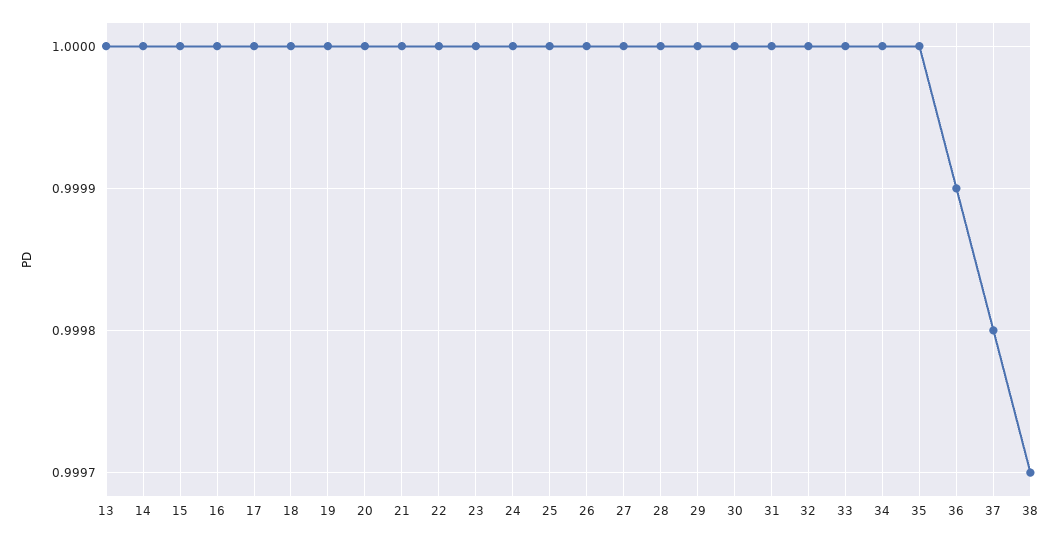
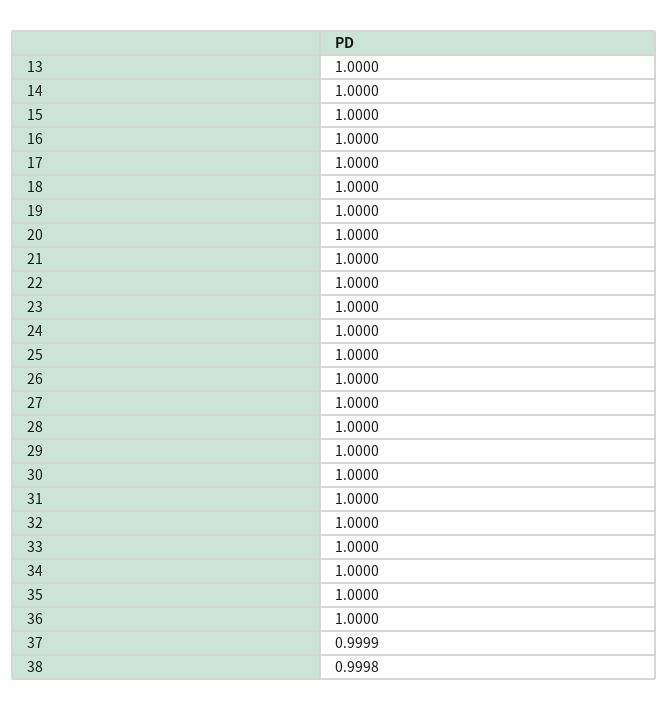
  {
    "13": 1,
    "14": 1,
    "15": 1,
    "16": 1,
    "17": 1,
    "18": 1,
    "19": 1,
    "20": 1,
    "21": 1,
    "22": 1,
    "23": 1,
    "24": 1,
    "25": 1,
    "26": 1,
    "27": 1,
    "28": 1,
    "29": 1,
    "30": 1,
    "31": 1,
    "32": 1,
    "33": 1,
    "34": 1,
    "35": 1,
-   "36": 0.9999,
+   "36": 1,
-   "37": 0.9998,
+   "37": 0.9999,
-   "38": 0.9997
+   "38": 0.9998
  }

